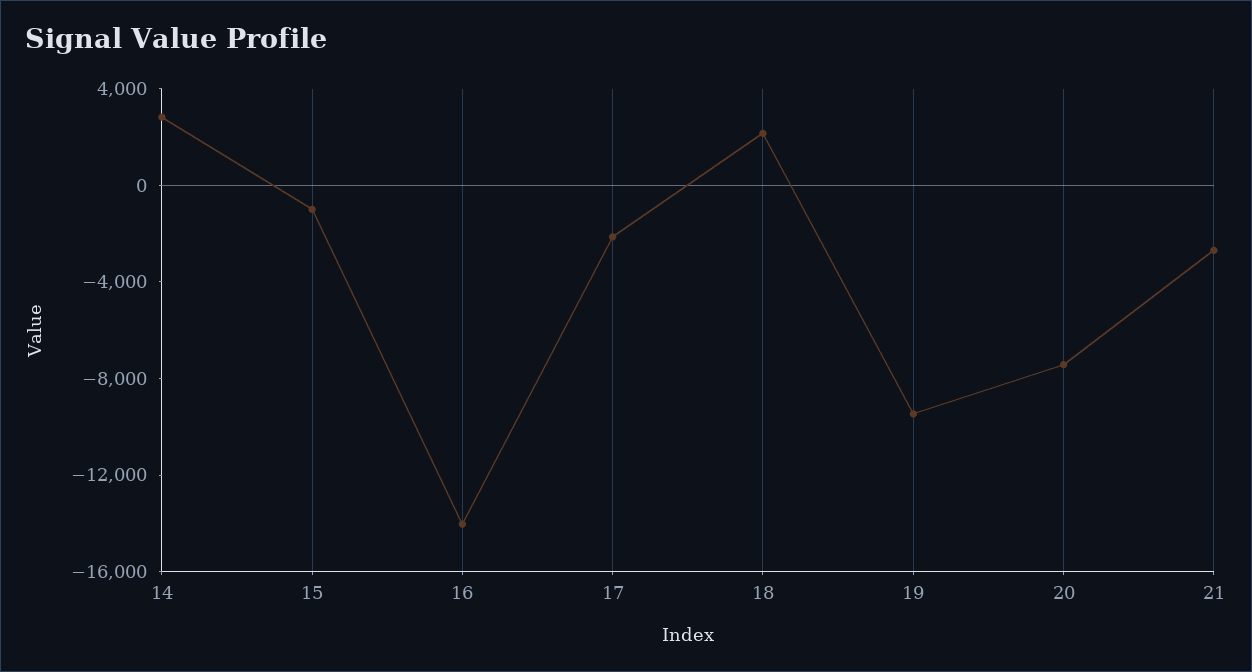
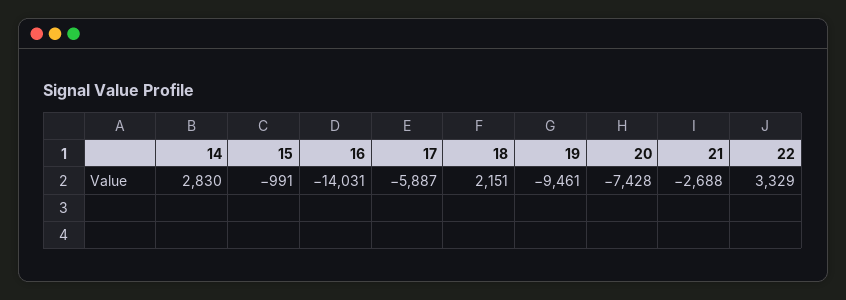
  {
    "14": 2830,
    "15": -991,
    "16": -14031,
-   "17": -2000,
+   "17": -5887,
    "18": 2151,
    "19": -9461,
    "20": -7428,
-   "21": -2688
+   "21": -2688,
+   "22": 3329
  }

